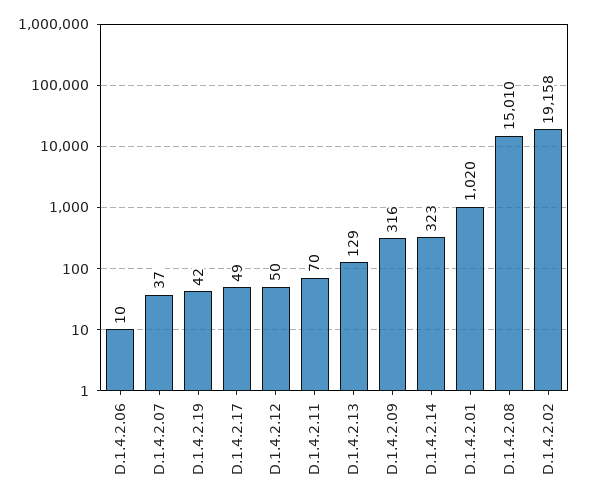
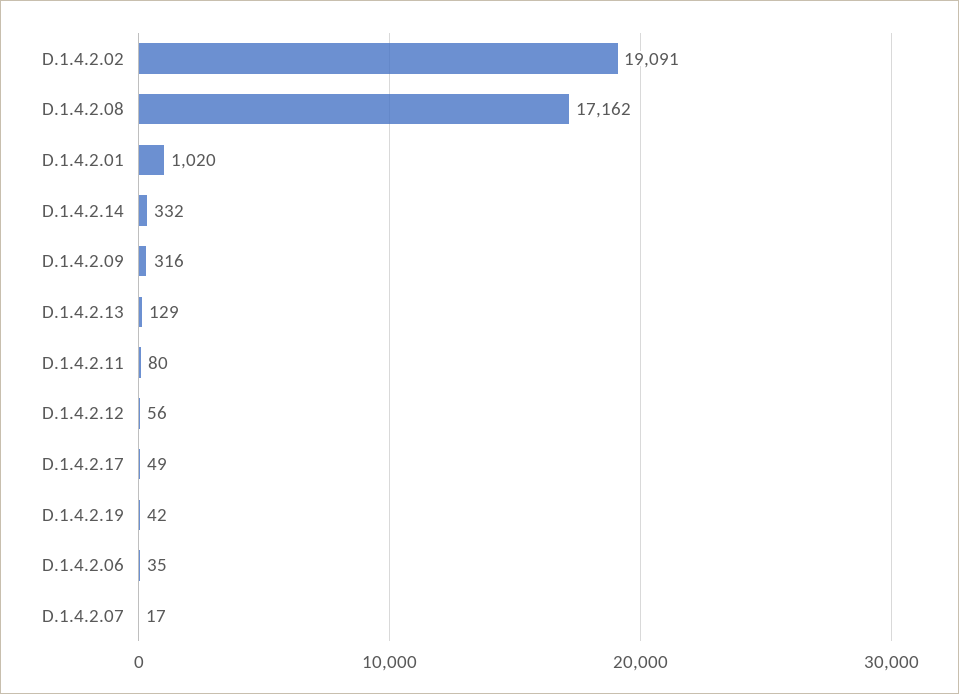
  {
-   "D.1.4.2.06": 10,
+   "D.1.4.2.06": 35,
-   "D.1.4.2.07": 37,
+   "D.1.4.2.07": 17,
    "D.1.4.2.19": 42,
    "D.1.4.2.17": 49,
-   "D.1.4.2.12": 50,
+   "D.1.4.2.12": 56,
-   "D.1.4.2.11": 70,
+   "D.1.4.2.11": 80,
    "D.1.4.2.13": 129,
    "D.1.4.2.09": 316,
-   "D.1.4.2.14": 323,
+   "D.1.4.2.14": 332,
    "D.1.4.2.01": 1020,
-   "D.1.4.2.08": 15010,
+   "D.1.4.2.08": 17162,
-   "D.1.4.2.02": 19158
+   "D.1.4.2.02": 19091
  }

